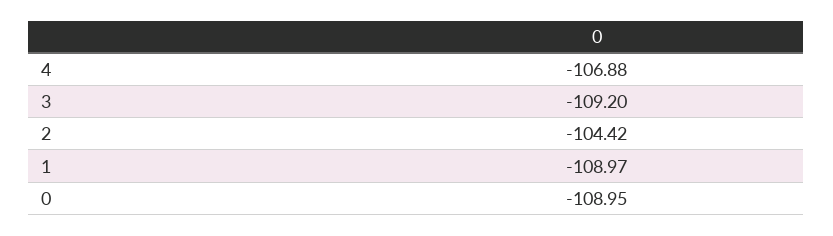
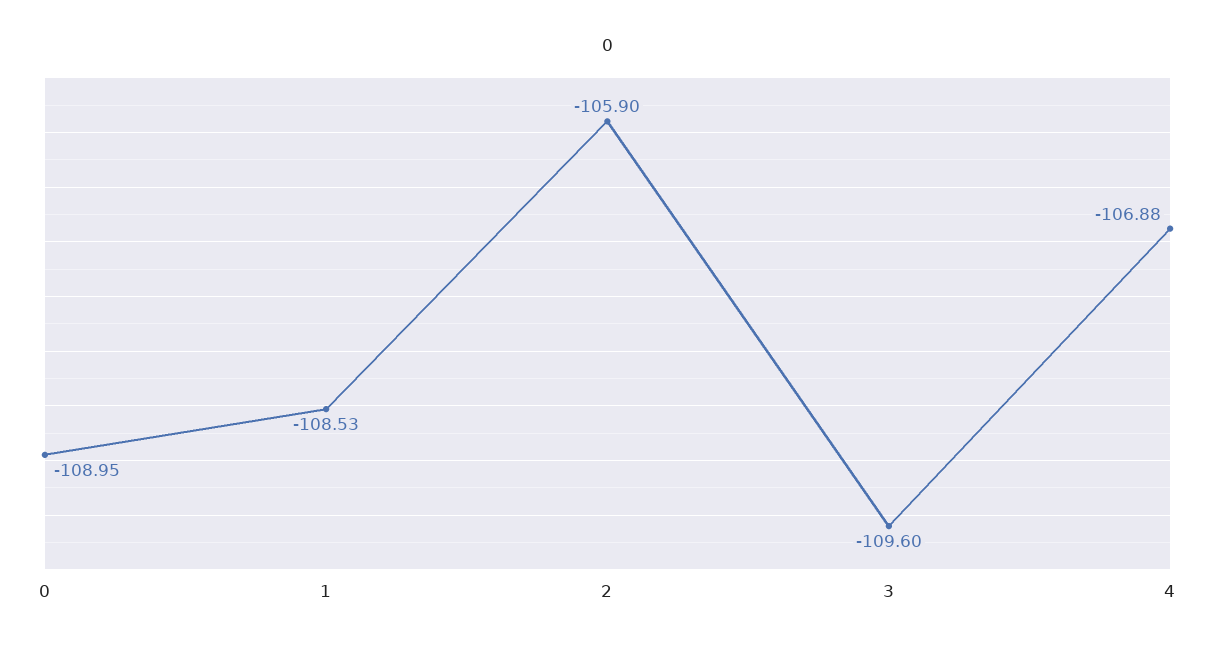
  {
    "4": -106.88,
-   "3": -109.2,
+   "3": -109.6,
-   "2": -104.42,
+   "2": -105.9,
-   "1": -108.97,
+   "1": -108.53,
    "0": -108.95
  }

